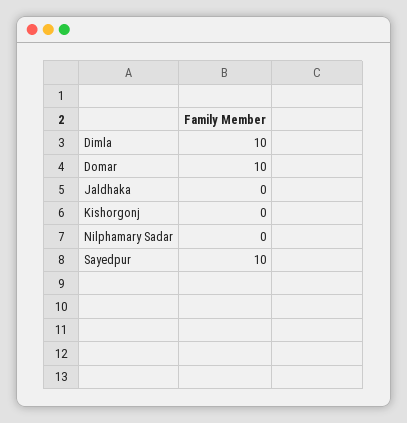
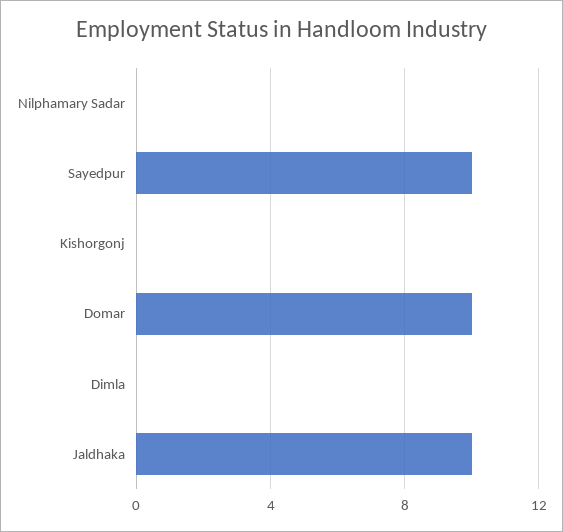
  {
-   "Dimla": 10,
+   "Dimla": 0,
    "Domar": 10,
-   "Jaldhaka": 0,
+   "Jaldhaka": 10,
    "Kishorgonj": 0,
    "Nilphamary Sadar": 0,
    "Sayedpur": 10
  }

